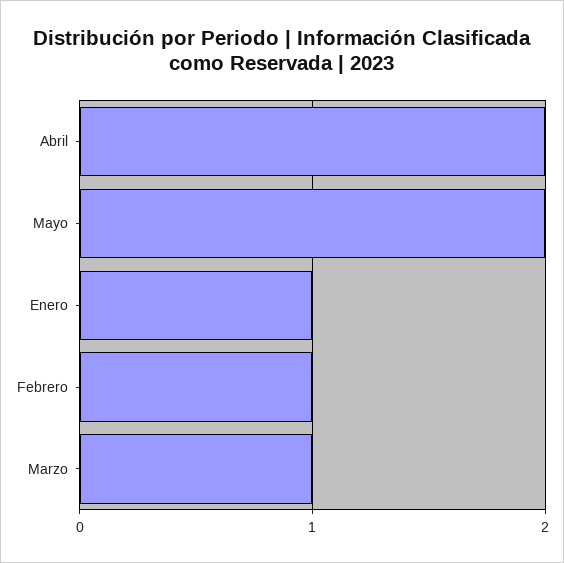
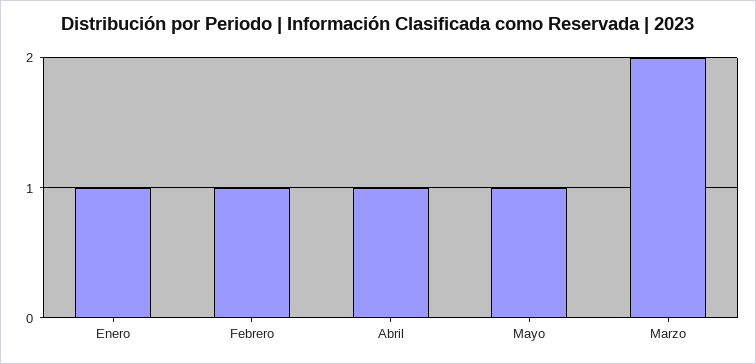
  {
-   "Abril": 2,
+   "Abril": 1,
-   "Mayo": 2,
+   "Mayo": 1,
    "Enero": 1,
    "Febrero": 1,
-   "Marzo": 1
+   "Marzo": 2
  }

